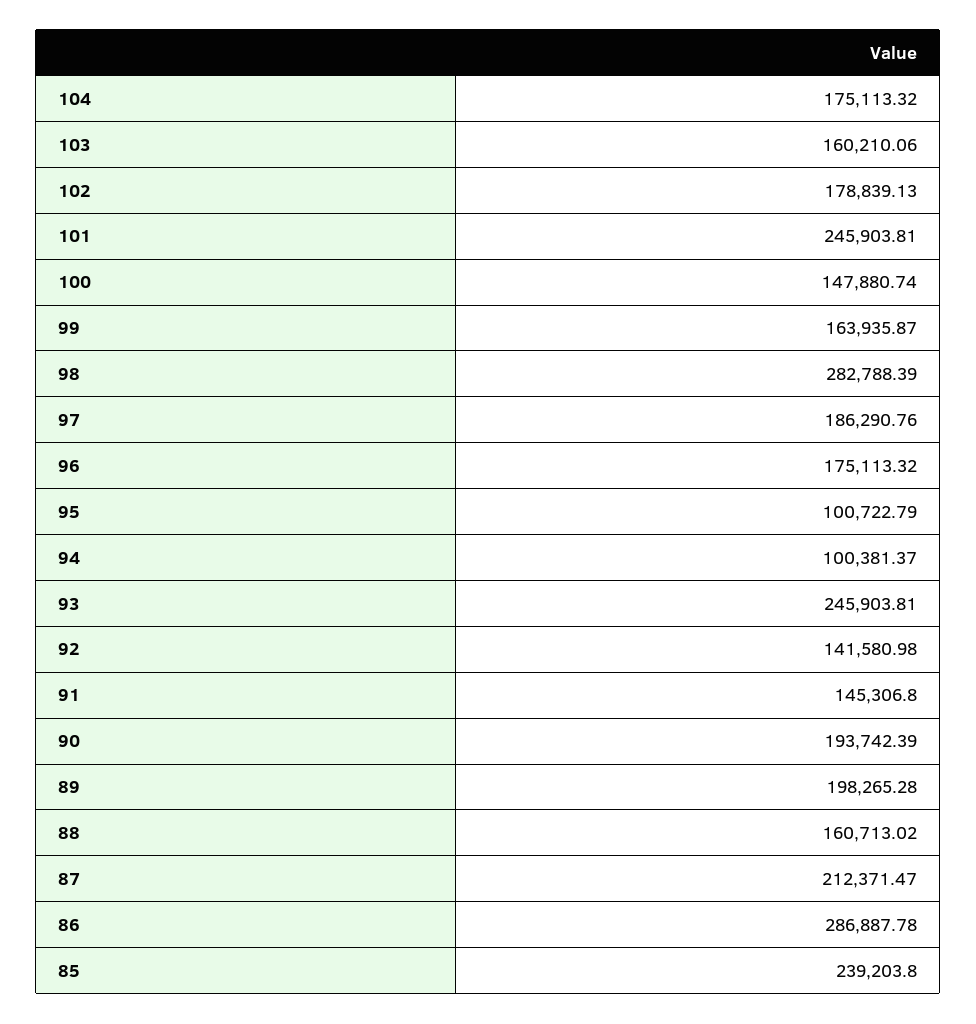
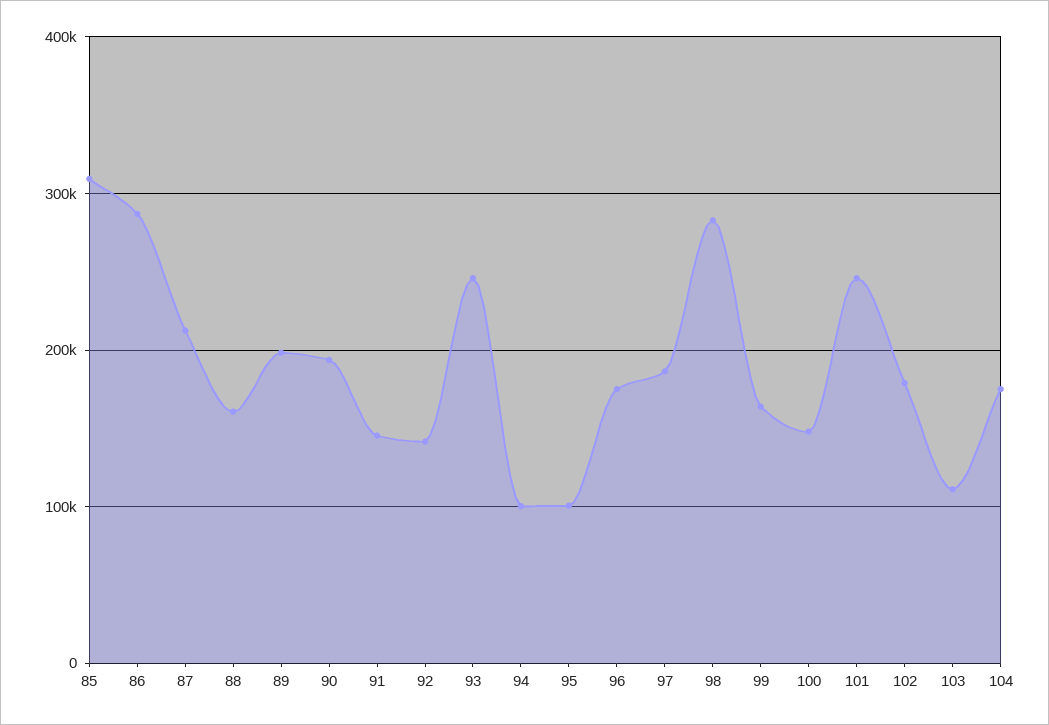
  {
    "104": 175113.32,
-   "103": 160210.06,
+   "103": 110000,
    "102": 178839.13,
    "101": 245903.81,
    "100": 147880.74,
    "99": 163935.87,
    "98": 282788.39,
    "97": 186290.76,
    "96": 175113.32,
    "95": 100722.79,
    "94": 100381.37,
    "93": 245903.81,
    "92": 141580.98,
    "91": 145306.8,
    "90": 193742.39,
    "89": 198265.28,
    "88": 160713.02,
    "87": 212371.47,
    "86": 286887.78,
-   "85": 239203.8
+   "85": 310000
  }

